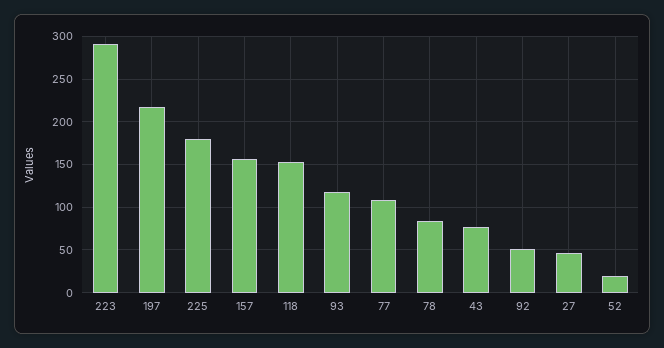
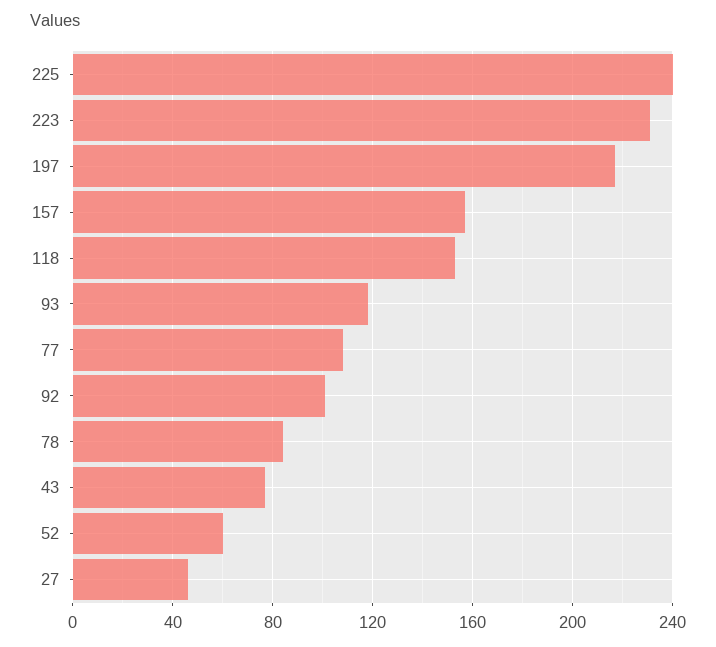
  {
-   "223": 290,
+   "223": 230,
    "197": 215,
-   "225": 180,
+   "225": 240,
    "157": 155,
    "118": 155,
    "93": 120,
    "77": 110,
    "78": 85,
    "43": 75,
-   "92": 50,
+   "92": 100,
    "27": 45,
-   "52": 20
+   "52": 60
  }

